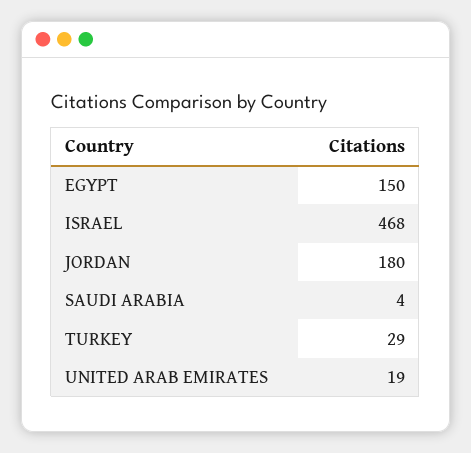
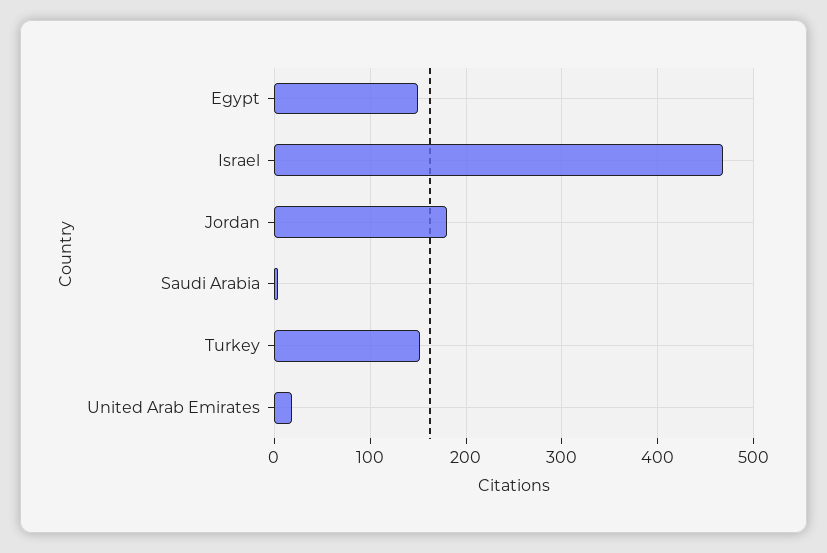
  {
    "EGYPT": 150,
    "ISRAEL": 468,
    "JORDAN": 180,
    "SAUDI ARABIA": 4,
-   "TURKEY": 29,
+   "TURKEY": 150,
    "UNITED ARAB EMIRATES": 19
  }

